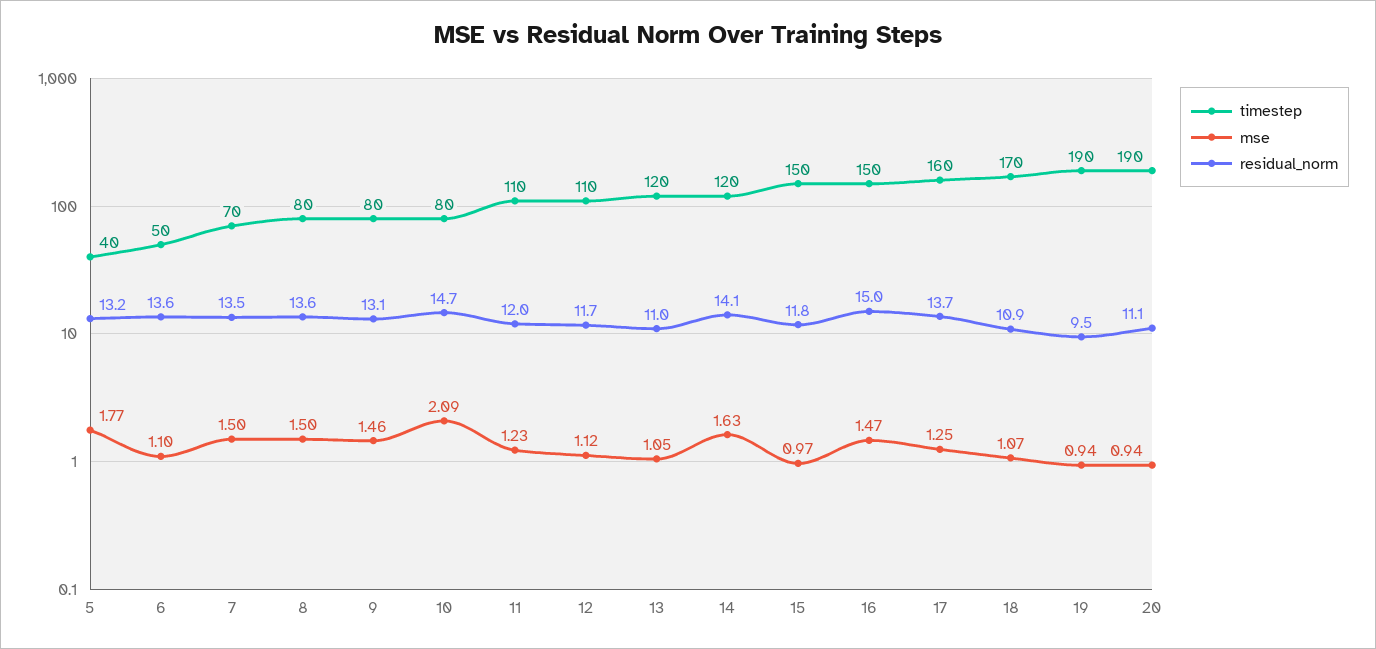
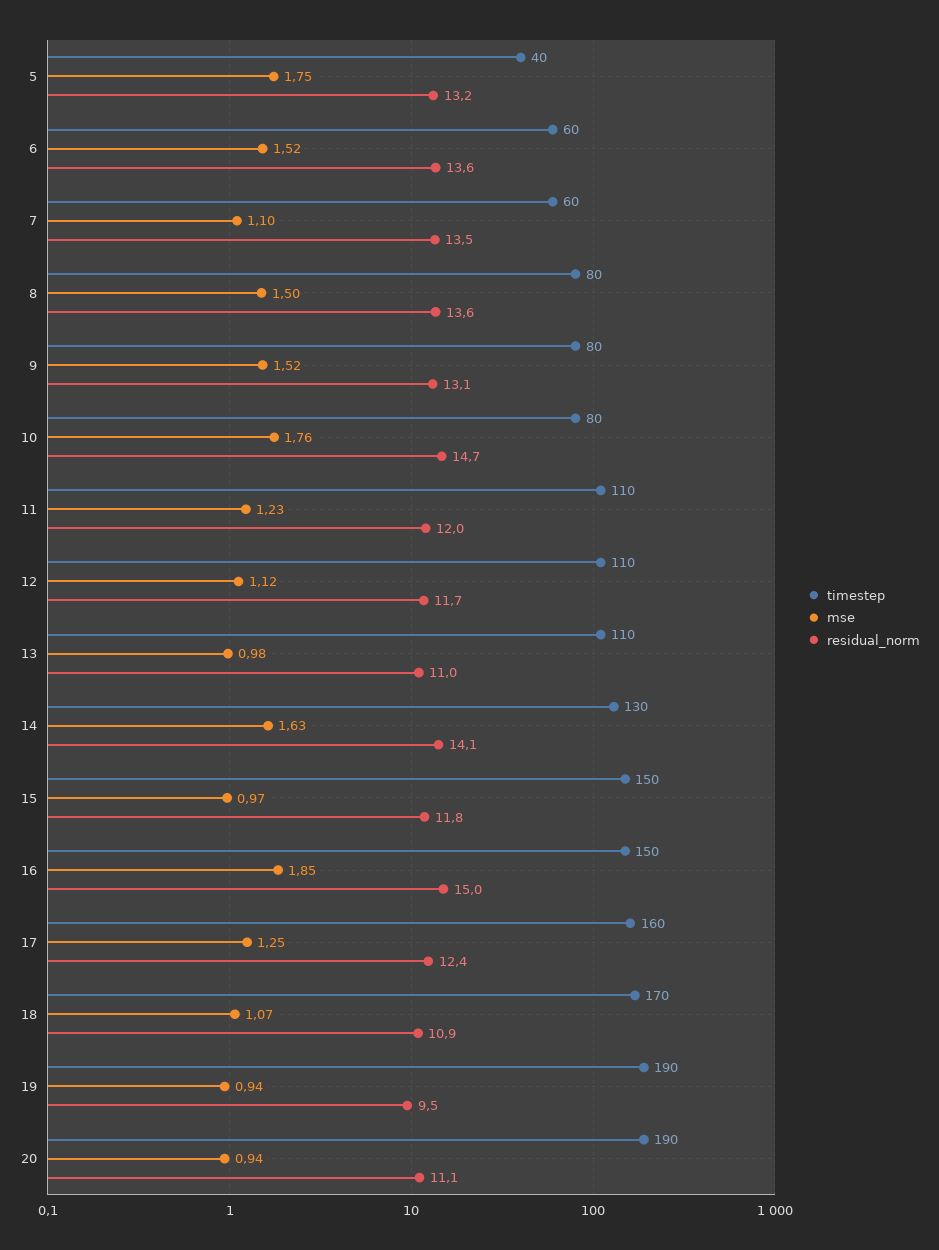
  {
    "timestep": {
      "5": 40,
-     "6": 50,
+     "6": 60,
-     "7": 70,
+     "7": 60,
      "8": 80,
      "9": 80,
      "10": 80,
      "11": 110,
      "12": 110,
-     "13": 120,
+     "13": 110,
-     "14": 120,
+     "14": 130,
      "15": 150,
      "16": 150,
      "17": 160,
      "18": 170,
      "19": 190,
      "20": 190
    },
    "mse": {
-     "5": 1.77,
+     "5": 1.75,
-     "6": 1.1,
+     "6": 1.52,
-     "7": 1.5,
+     "7": 1.1,
      "8": 1.5,
-     "9": 1.46,
+     "9": 1.52,
-     "10": 2.09,
+     "10": 1.76,
      "11": 1.23,
      "12": 1.12,
-     "13": 1.05,
+     "13": 0.98,
      "14": 1.63,
      "15": 0.97,
-     "16": 1.47,
+     "16": 1.85,
      "17": 1.25,
      "18": 1.07,
      "19": 0.94,
      "20": 0.94
    },
    "residual_norm": {
      "5": 13.2,
      "6": 13.6,
      "7": 13.5,
      "8": 13.6,
      "9": 13.1,
      "10": 14.7,
      "11": 12,
      "12": 11.7,
      "13": 11,
      "14": 14.1,
      "15": 11.8,
      "16": 15,
-     "17": 13.7,
+     "17": 12.4,
      "18": 10.9,
      "19": 9.5,
      "20": 11.1
    }
  }

